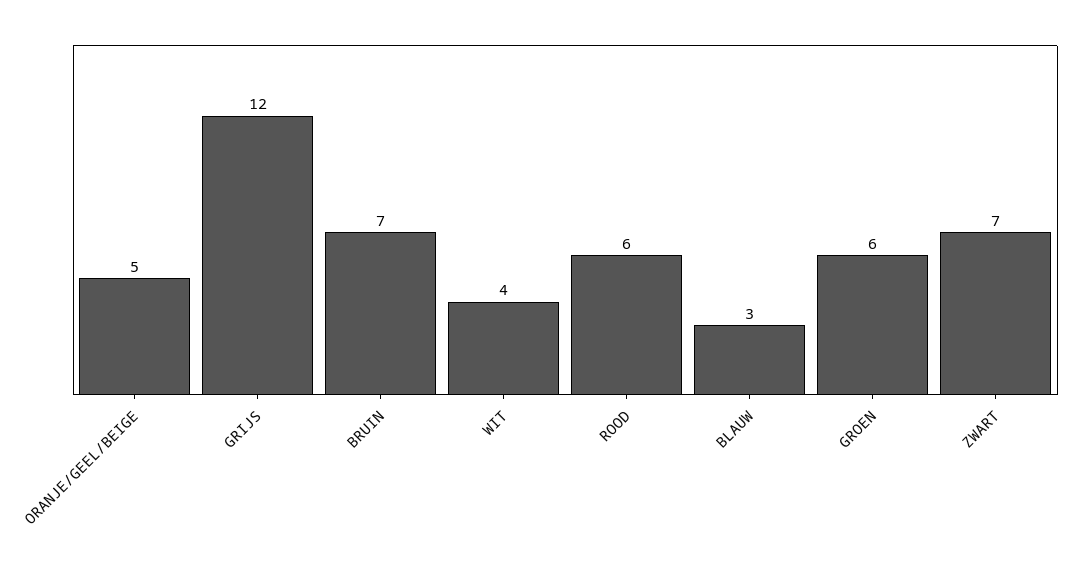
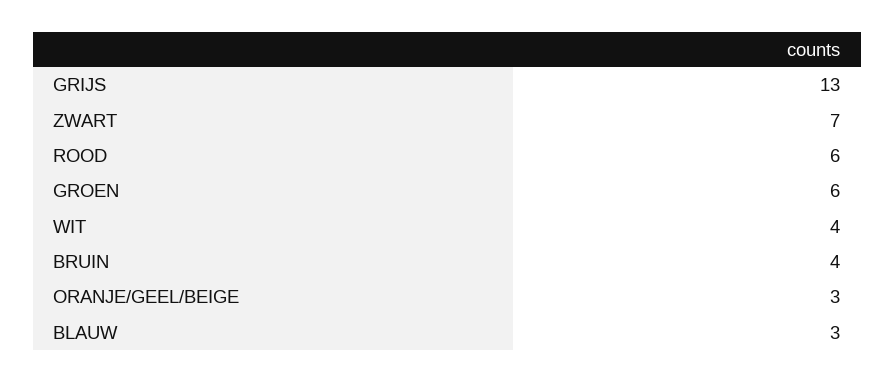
  {
-   "ORANJE/GEEL/BEIGE": 5,
+   "ORANJE/GEEL/BEIGE": 3,
-   "GRIJS": 12,
+   "GRIJS": 13,
-   "BRUIN": 7,
+   "BRUIN": 4,
    "WIT": 4,
    "ROOD": 6,
    "BLAUW": 3,
    "GROEN": 6,
    "ZWART": 7
  }

